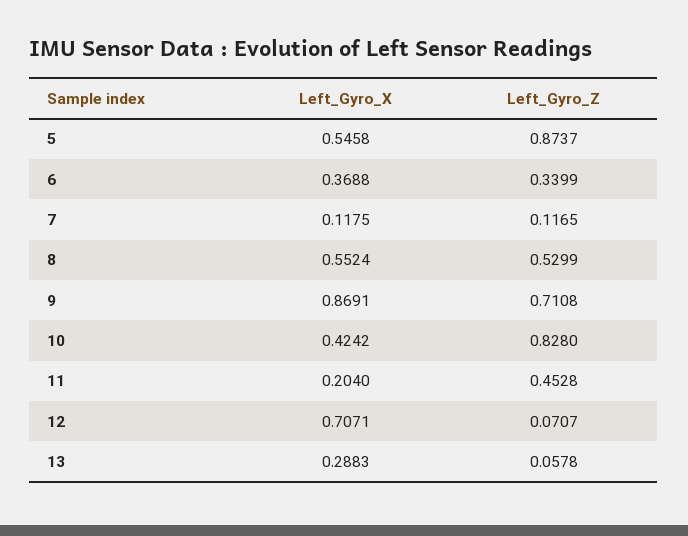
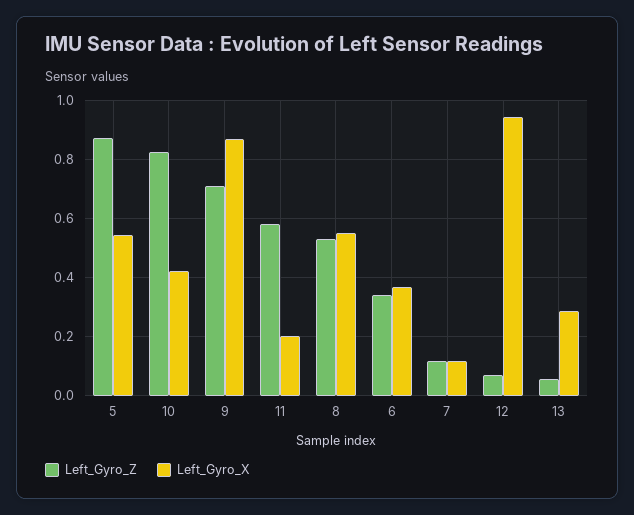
  {
    "Left_Gyro_X": {
      "5": 0.5458,
      "6": 0.3688,
      "7": 0.1175,
      "8": 0.5524,
      "9": 0.8691,
      "10": 0.4242,
      "11": 0.204,
-     "12": 0.7071,
+     "12": 0.95,
      "13": 0.2883
    },
    "Left_Gyro_Z": {
      "5": 0.8737,
      "6": 0.3399,
      "7": 0.1165,
      "8": 0.5299,
      "9": 0.7108,
      "10": 0.828,
-     "11": 0.4528,
+     "11": 0.575,
      "12": 0.0707,
      "13": 0.0578
    }
  }

